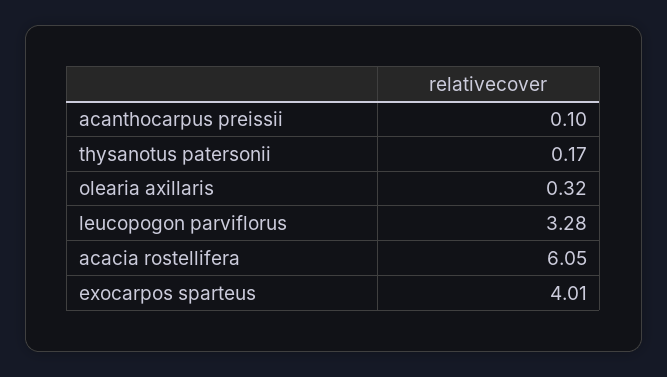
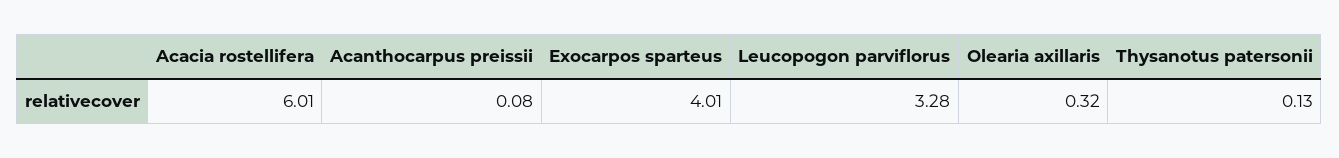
  {
-   "acanthocarpus preissii": 0.1,
+   "acanthocarpus preissii": 0.08,
-   "thysanotus patersonii": 0.17,
+   "thysanotus patersonii": 0.13,
    "olearia axillaris": 0.32,
    "leucopogon parviflorus": 3.28,
-   "acacia rostellifera": 6.05,
+   "acacia rostellifera": 6.01,
    "exocarpos sparteus": 4.01
  }

